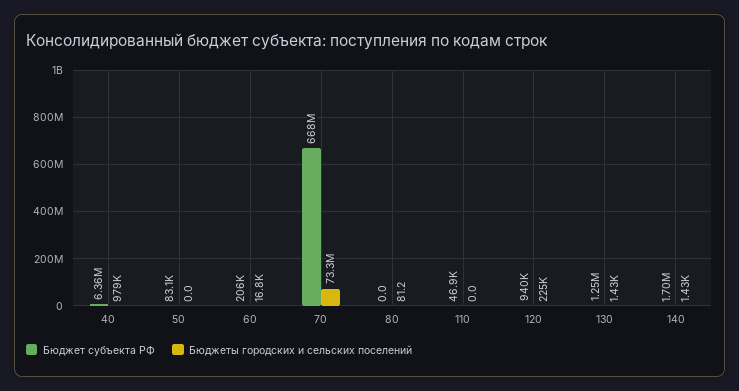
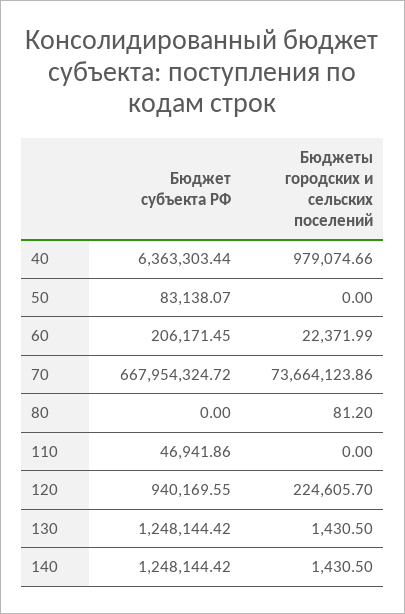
  {
    "Бюджет субъекта РФ": {
      "40": 6363303.44,
      "50": 83138.07,
      "60": 206171.45,
      "70": 667954324.72,
      "80": 0,
      "110": 46941.86,
      "120": 940169.55,
      "130": 1248144.42,
-     "140": 1700000
+     "140": 1248144.42
    },
    "Бюджеты городских и сельских поселений": {
      "40": 979074.66,
      "50": 0,
-     "60": 16800,
+     "60": 22371.99,
-     "70": 73300000,
+     "70": 73664123.86,
      "80": 81.2,
      "110": 0,
      "120": 224605.7,
      "130": 1430.5,
      "140": 1430.5
    }
  }

